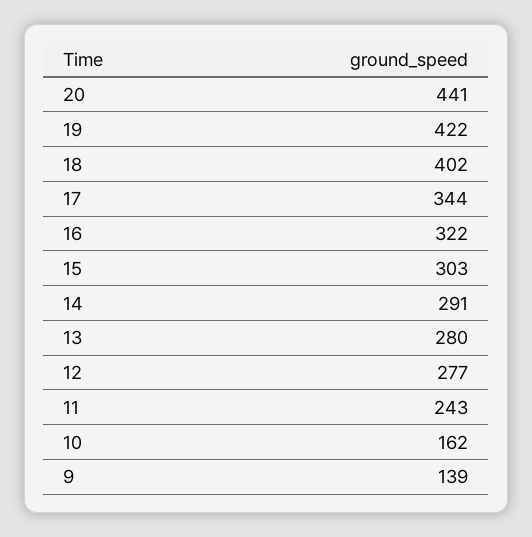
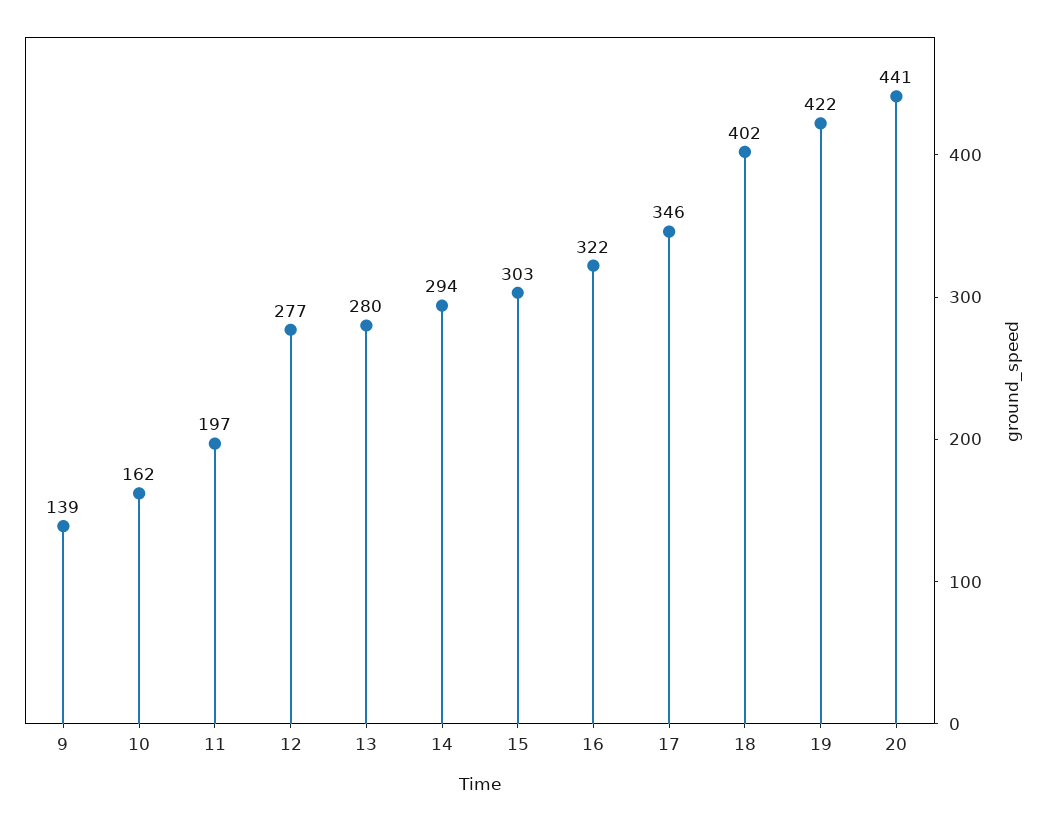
  {
    "20": 441,
    "19": 422,
    "18": 402,
-   "17": 344,
+   "17": 346,
    "16": 322,
    "15": 303,
-   "14": 291,
+   "14": 294,
    "13": 280,
    "12": 277,
-   "11": 243,
+   "11": 197,
    "10": 162,
    "9": 139
  }

